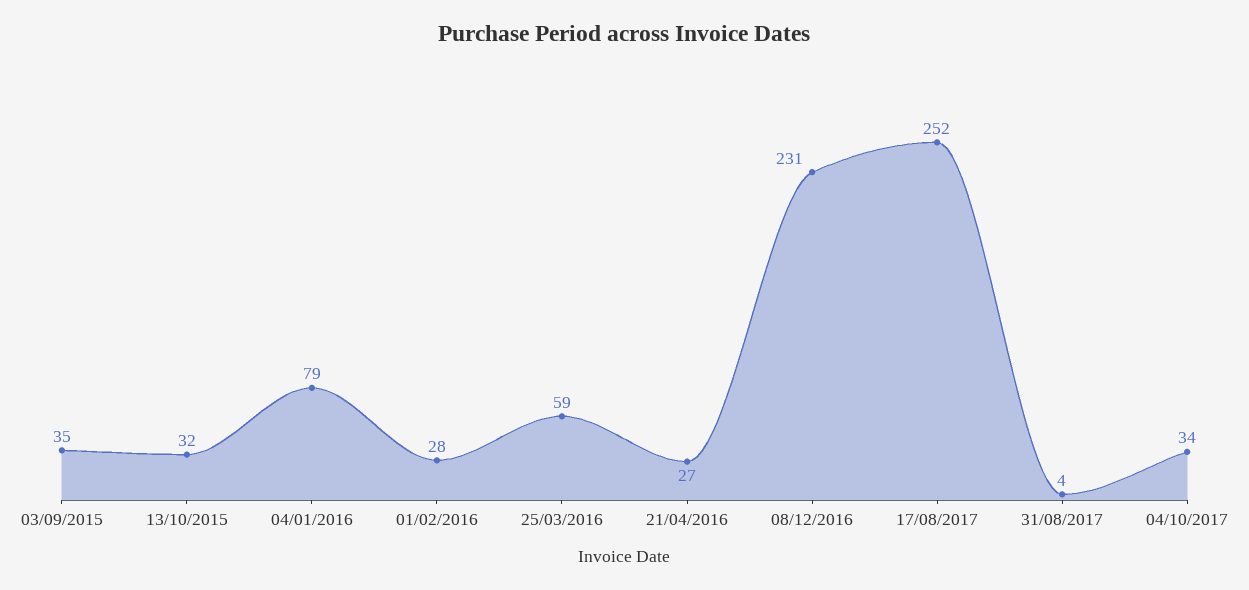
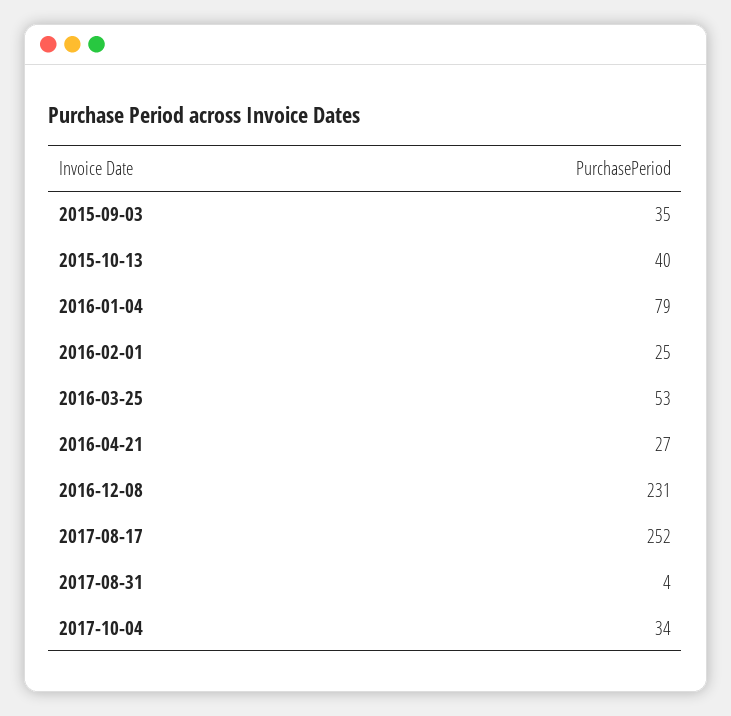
  {
    "03/09/2015": 35,
-   "13/10/2015": 32,
+   "13/10/2015": 40,
    "04/01/2016": 79,
-   "01/02/2016": 28,
+   "01/02/2016": 25,
-   "25/03/2016": 59,
+   "25/03/2016": 53,
    "21/04/2016": 27,
    "08/12/2016": 231,
    "17/08/2017": 252,
    "31/08/2017": 4,
    "04/10/2017": 34
  }

